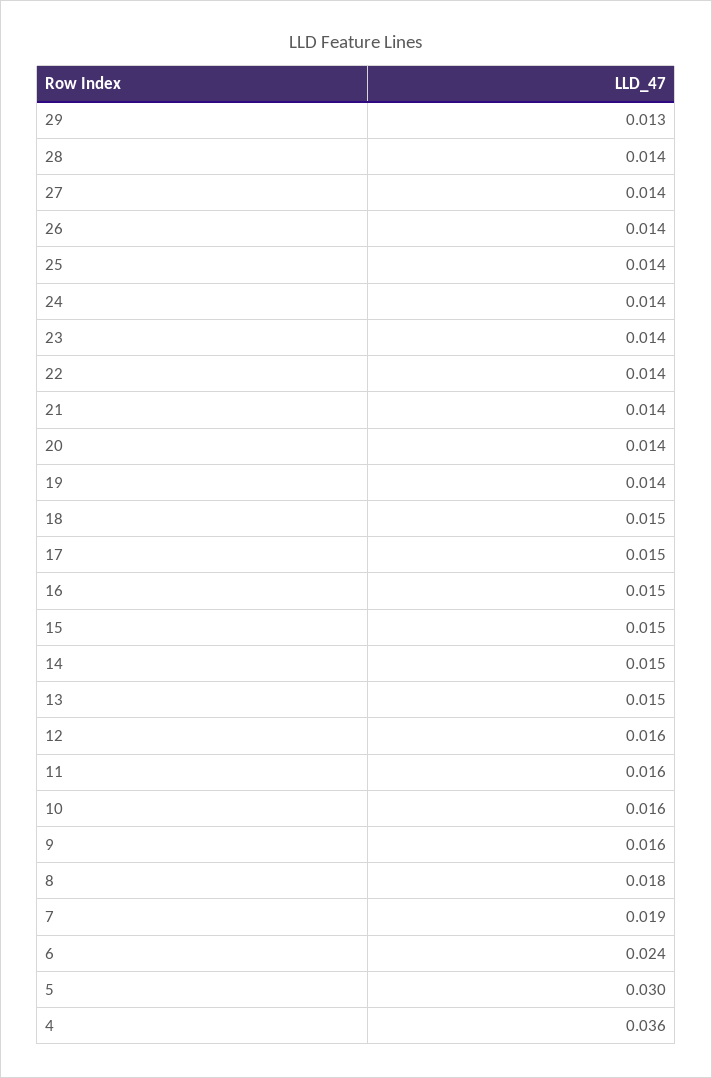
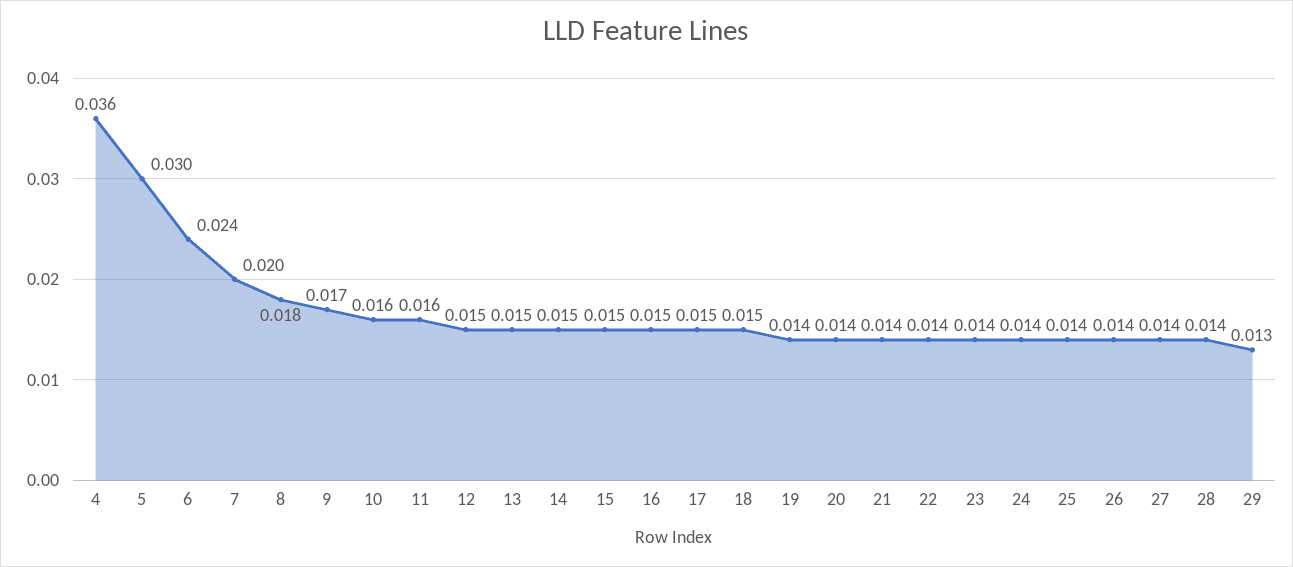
  {
    "29": 0.013,
    "28": 0.014,
    "27": 0.014,
    "26": 0.014,
    "25": 0.014,
    "24": 0.014,
    "23": 0.014,
    "22": 0.014,
    "21": 0.014,
    "20": 0.014,
    "19": 0.014,
    "18": 0.015,
    "17": 0.015,
    "16": 0.015,
    "15": 0.015,
    "14": 0.015,
    "13": 0.015,
-   "12": 0.016,
+   "12": 0.015,
    "11": 0.016,
    "10": 0.016,
-   "9": 0.016,
+   "9": 0.017,
    "8": 0.018,
-   "7": 0.019,
+   "7": 0.02,
    "6": 0.024,
    "5": 0.03,
    "4": 0.036
  }

